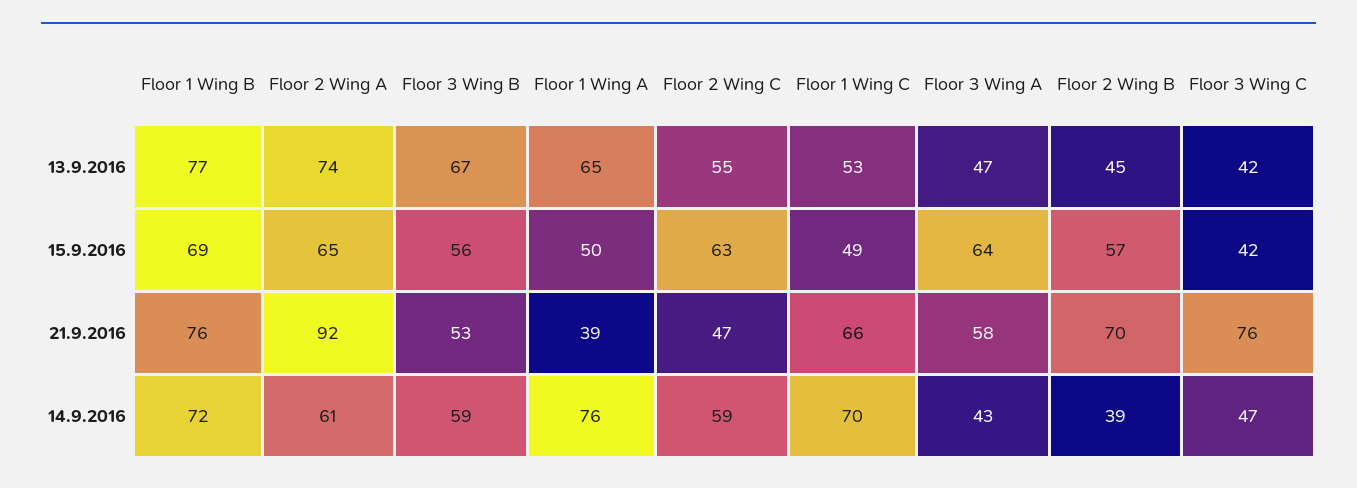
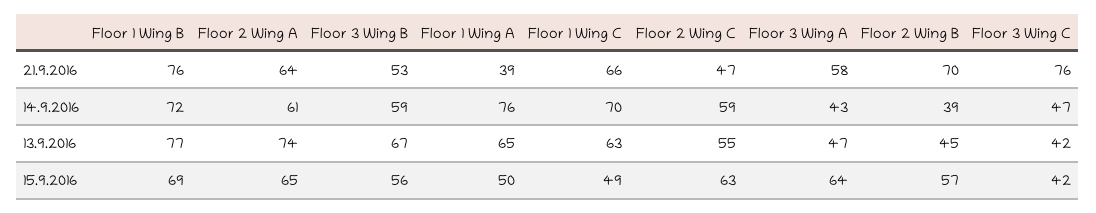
  {
    "Floor 1 Wing B": {
      "13.9.2016": 77,
      "15.9.2016": 69,
      "21.9.2016": 76,
      "14.9.2016": 72
    },
    "Floor 2 Wing A": {
      "13.9.2016": 74,
      "15.9.2016": 65,
-     "21.9.2016": 92,
+     "21.9.2016": 64,
      "14.9.2016": 61
    },
    "Floor 3 Wing B": {
      "13.9.2016": 67,
      "15.9.2016": 56,
      "21.9.2016": 53,
      "14.9.2016": 59
    },
    "Floor 1 Wing A": {
      "13.9.2016": 65,
      "15.9.2016": 50,
      "21.9.2016": 39,
      "14.9.2016": 76
    },
    "Floor 2 Wing C": {
      "13.9.2016": 55,
      "15.9.2016": 63,
      "21.9.2016": 47,
      "14.9.2016": 59
    },
    "Floor 1 Wing C": {
-     "13.9.2016": 53,
+     "13.9.2016": 63,
      "15.9.2016": 49,
      "21.9.2016": 66,
      "14.9.2016": 70
    },
    "Floor 3 Wing A": {
      "13.9.2016": 47,
      "15.9.2016": 64,
      "21.9.2016": 58,
      "14.9.2016": 43
    },
    "Floor 2 Wing B": {
      "13.9.2016": 45,
      "15.9.2016": 57,
      "21.9.2016": 70,
      "14.9.2016": 39
    },
    "Floor 3 Wing C": {
      "13.9.2016": 42,
      "15.9.2016": 42,
      "21.9.2016": 76,
      "14.9.2016": 47
    }
  }

